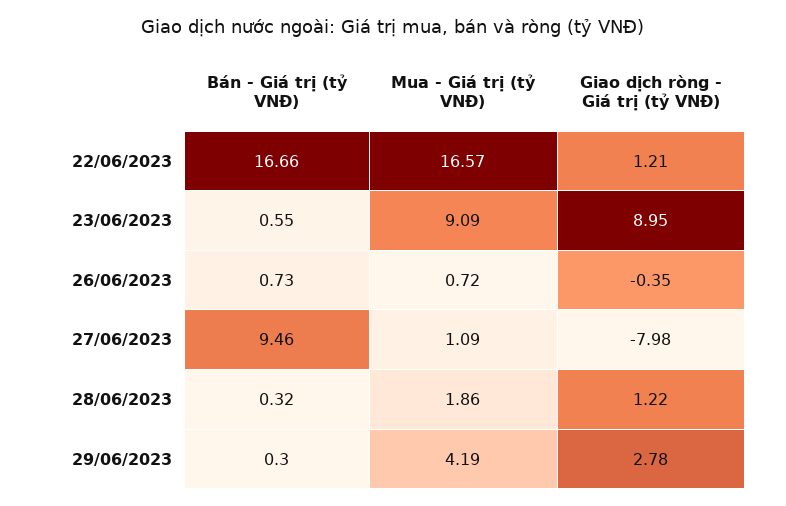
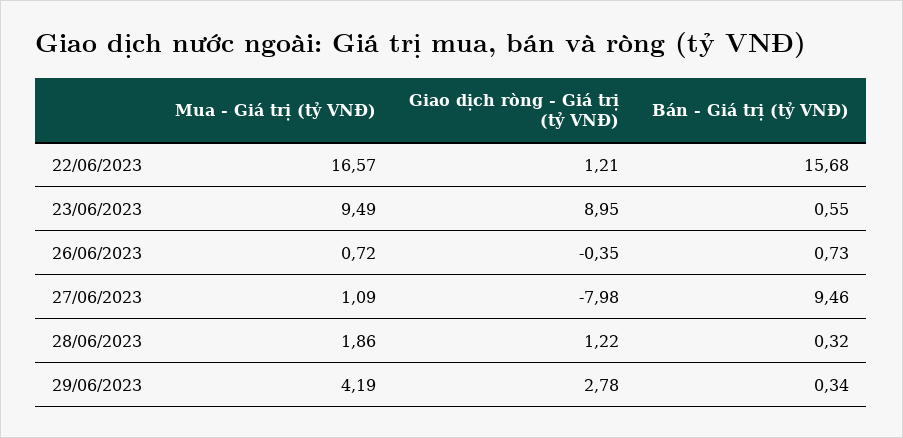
  {
    "Bán - Giá trị (tỷ VNĐ)": {
-     "22/06/2023": 16.66,
+     "22/06/2023": 15.68,
      "23/06/2023": 0.55,
      "26/06/2023": 0.73,
      "27/06/2023": 9.46,
      "28/06/2023": 0.32,
-     "29/06/2023": 0.3
+     "29/06/2023": 0.34
    },
    "Mua - Giá trị (tỷ VNĐ)": {
      "22/06/2023": 16.57,
-     "23/06/2023": 9.09,
+     "23/06/2023": 9.49,
      "26/06/2023": 0.72,
      "27/06/2023": 1.09,
      "28/06/2023": 1.86,
      "29/06/2023": 4.19
    },
    "Giao dịch ròng - Giá trị (tỷ VNĐ)": {
      "22/06/2023": 1.21,
      "23/06/2023": 8.95,
      "26/06/2023": -0.35,
      "27/06/2023": -7.98,
      "28/06/2023": 1.22,
      "29/06/2023": 2.78
    }
  }

